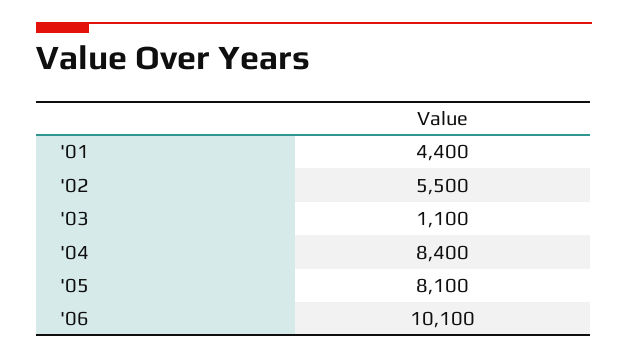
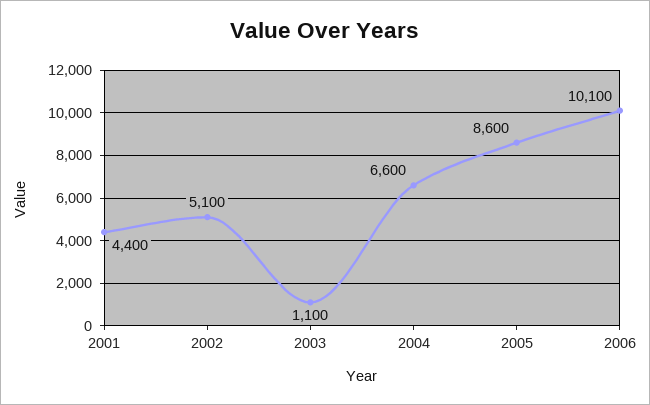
  {
    "'01": 4400,
-   "'02": 5500,
+   "'02": 5100,
    "'03": 1100,
-   "'04": 8400,
+   "'04": 6600,
-   "'05": 8100,
+   "'05": 8600,
    "'06": 10100
  }

